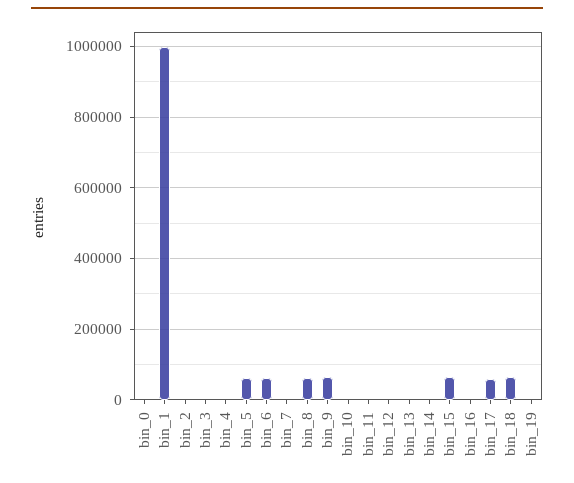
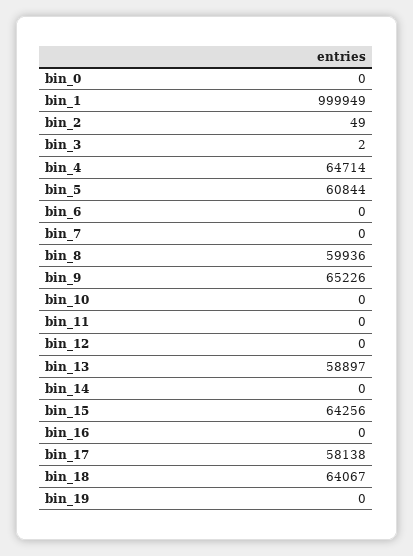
  {
    "bin_0": 0,
    "bin_1": 999949,
    "bin_2": 49,
    "bin_3": 2,
-   "bin_4": 0,
+   "bin_4": 64714,
    "bin_5": 60844,
-   "bin_6": 60000,
+   "bin_6": 0,
    "bin_7": 0,
    "bin_8": 59936,
    "bin_9": 65226,
    "bin_10": 0,
    "bin_11": 0,
    "bin_12": 0,
-   "bin_13": 0,
+   "bin_13": 58897,
    "bin_14": 0,
    "bin_15": 64256,
    "bin_16": 0,
    "bin_17": 58138,
    "bin_18": 64067,
    "bin_19": 0
  }

